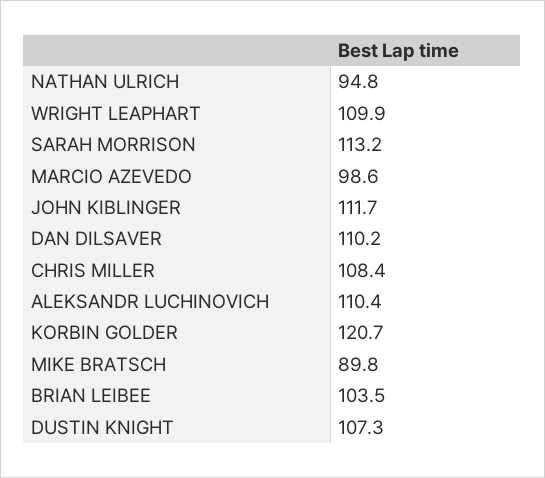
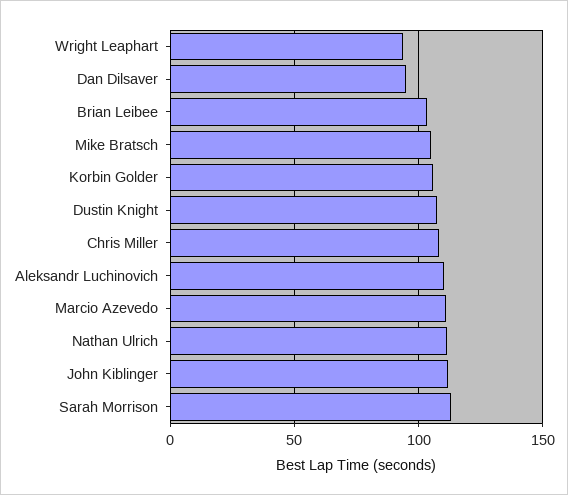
  {
-   "NATHAN ULRICH": 94.8,
+   "NATHAN ULRICH": 110,
-   "WRIGHT LEAPHART": 109.9,
+   "WRIGHT LEAPHART": 95,
    "SARAH MORRISON": 113.2,
-   "MARCIO AZEVEDO": 98.6,
+   "MARCIO AZEVEDO": 110,
    "JOHN KIBLINGER": 111.7,
-   "DAN DILSAVER": 110.2,
+   "DAN DILSAVER": 95,
    "CHRIS MILLER": 108.4,
    "ALEKSANDR LUCHINOVICH": 110.4,
-   "KORBIN GOLDER": 120.7,
+   "KORBIN GOLDER": 105,
-   "MIKE BRATSCH": 89.8,
+   "MIKE BRATSCH": 105,
    "BRIAN LEIBEE": 103.5,
    "DUSTIN KNIGHT": 107.3
  }

